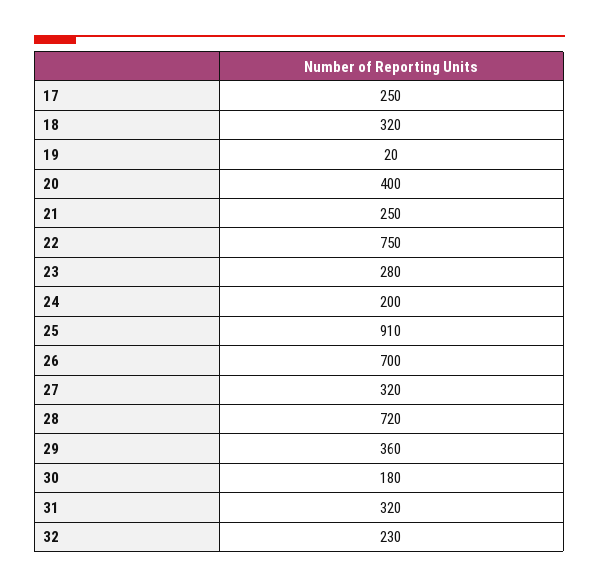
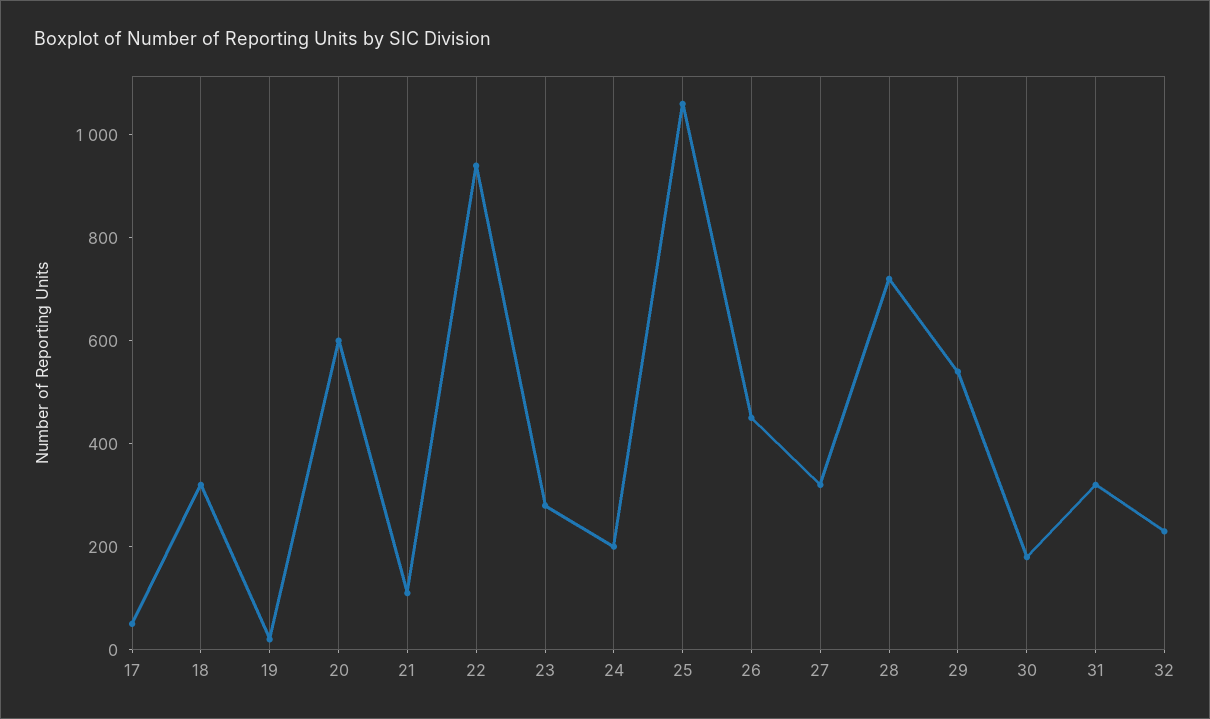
  {
-   "17": 250,
+   "17": 50,
    "18": 320,
    "19": 20,
-   "20": 400,
+   "20": 600,
-   "21": 250,
+   "21": 100,
-   "22": 750,
+   "22": 950,
    "23": 280,
    "24": 200,
-   "25": 910,
+   "25": 1050,
-   "26": 700,
+   "26": 450,
    "27": 320,
    "28": 720,
-   "29": 360,
+   "29": 550,
    "30": 180,
    "31": 320,
    "32": 230
  }

